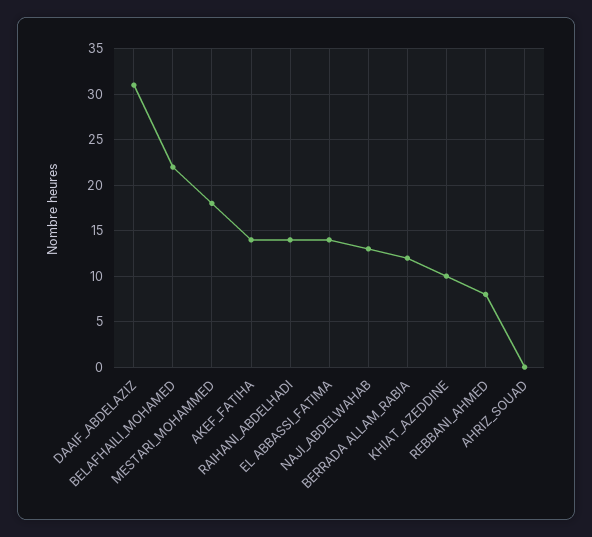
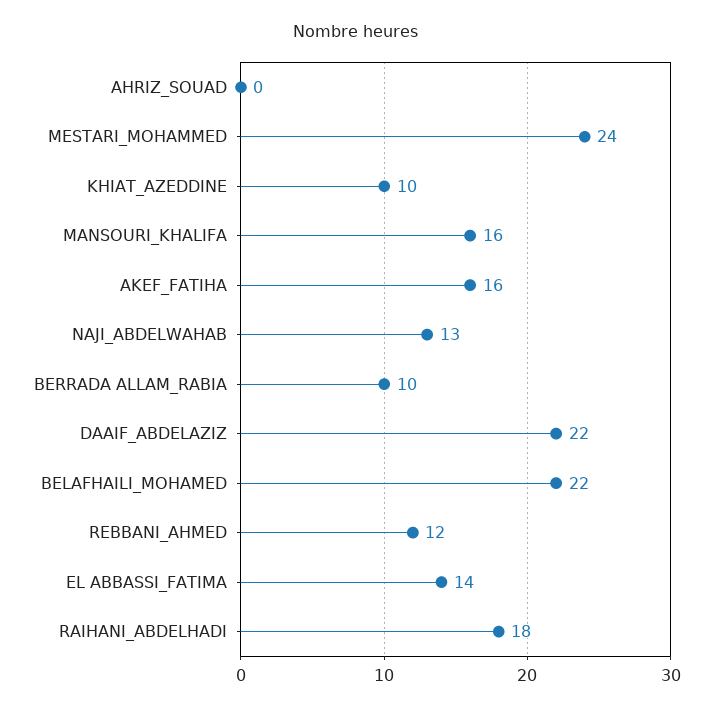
  {
-   "DAAIF_ABDELAZIZ": 31,
+   "DAAIF_ABDELAZIZ": 22,
    "BELAFHAILI_MOHAMED": 22,
-   "MESTARI_MOHAMMED": 18,
+   "MESTARI_MOHAMMED": 24,
-   "AKEF_FATIHA": 14,
+   "AKEF_FATIHA": 16,
-   "RAIHANI_ABDELHADI": 14,
+   "RAIHANI_ABDELHADI": 18,
    "EL ABBASSI_FATIMA": 14,
    "NAJI_ABDELWAHAB": 13,
-   "BERRADA ALLAM_RABIA": 12,
+   "BERRADA ALLAM_RABIA": 10,
    "KHIAT_AZEDDINE": 10,
-   "REBBANI_AHMED": 8,
+   "REBBANI_AHMED": 12,
-   "AHRIZ_SOUAD": 0
+   "AHRIZ_SOUAD": 0,
+   "MANSOURI_KHALIFA": 16
  }

